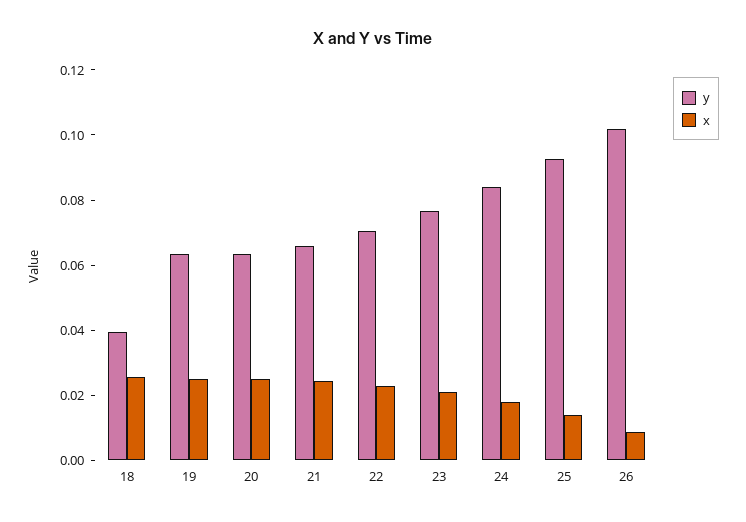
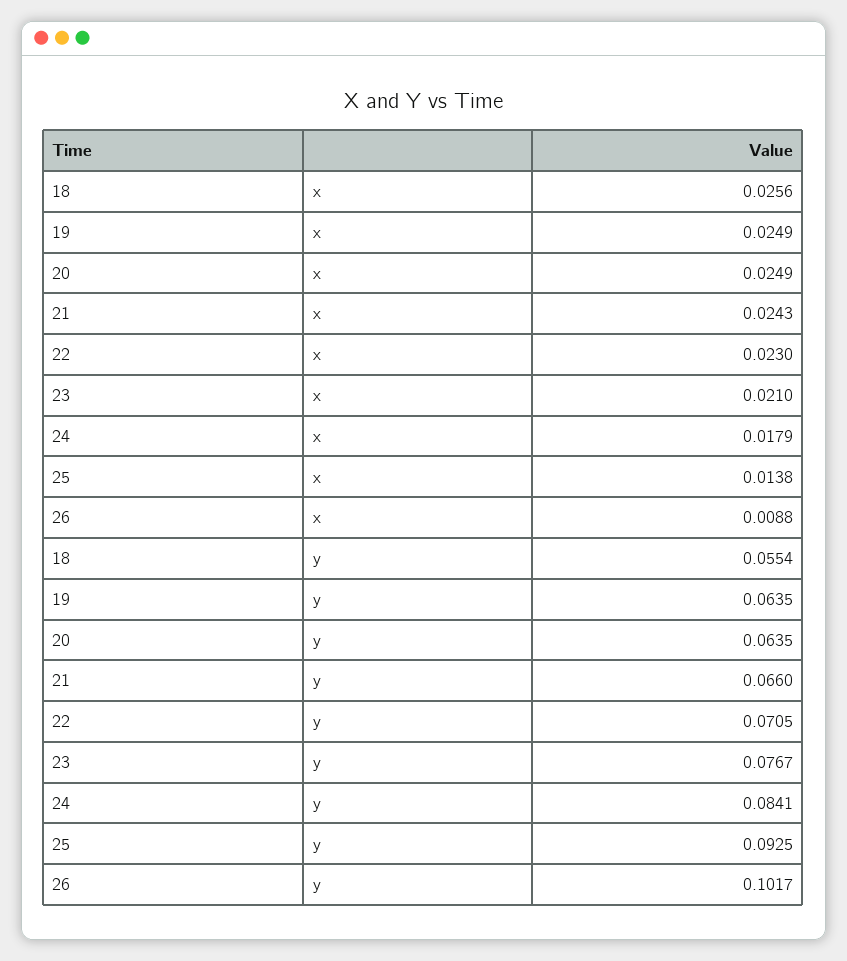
  {
    "y": {
-     "18": 0.04,
+     "18": 0.0554,
      "19": 0.0635,
      "20": 0.0635,
      "21": 0.066,
      "22": 0.0705,
      "23": 0.0767,
      "24": 0.0841,
      "25": 0.0925,
      "26": 0.1017
    },
    "x": {
      "18": 0.0256,
      "19": 0.0249,
      "20": 0.0249,
      "21": 0.0243,
      "22": 0.023,
      "23": 0.021,
      "24": 0.0179,
      "25": 0.0138,
      "26": 0.0088
    }
  }

